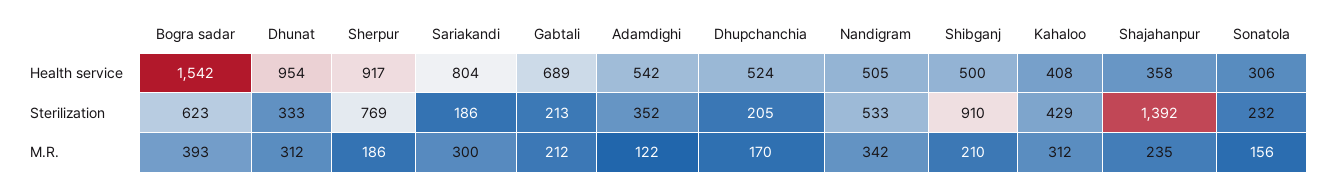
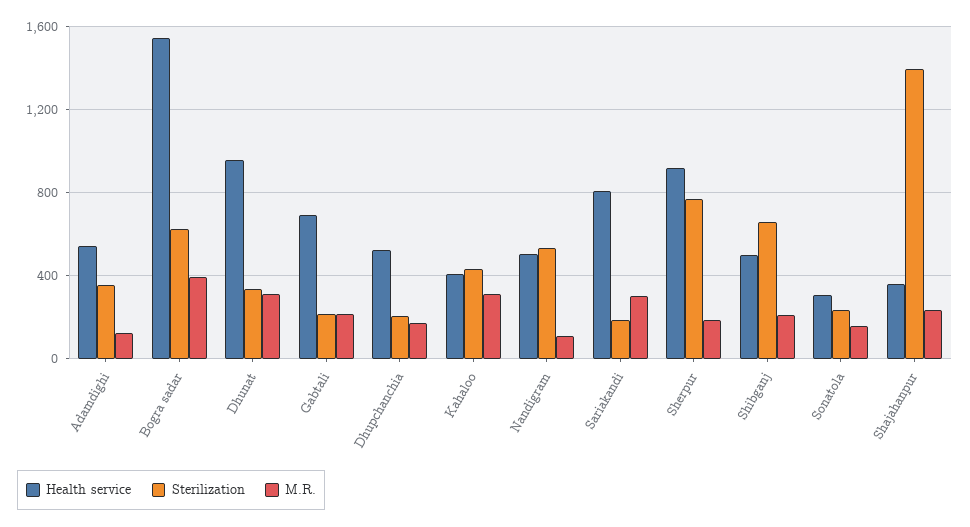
  {
    "Health service": {
      "Bogra sadar": 1542,
      "Dhunat": 954,
      "Sherpur": 917,
      "Sariakandi": 804,
      "Gabtali": 689,
      "Adamdighi": 542,
      "Dhupchanchia": 524,
      "Nandigram": 505,
      "Shibganj": 500,
      "Kahaloo": 408,
      "Shajahanpur": 358,
      "Sonatola": 306
    },
    "Sterilization": {
      "Bogra sadar": 623,
      "Dhunat": 333,
      "Sherpur": 769,
      "Sariakandi": 186,
      "Gabtali": 213,
      "Adamdighi": 352,
      "Dhupchanchia": 205,
      "Nandigram": 533,
-     "Shibganj": 910,
+     "Shibganj": 650,
      "Kahaloo": 429,
      "Shajahanpur": 1392,
      "Sonatola": 232
    },
    "M.R.": {
      "Bogra sadar": 393,
      "Dhunat": 312,
      "Sherpur": 186,
      "Sariakandi": 300,
      "Gabtali": 212,
      "Adamdighi": 122,
      "Dhupchanchia": 170,
-     "Nandigram": 342,
+     "Nandigram": 100,
      "Shibganj": 210,
      "Kahaloo": 312,
      "Shajahanpur": 235,
      "Sonatola": 156
    }
  }

